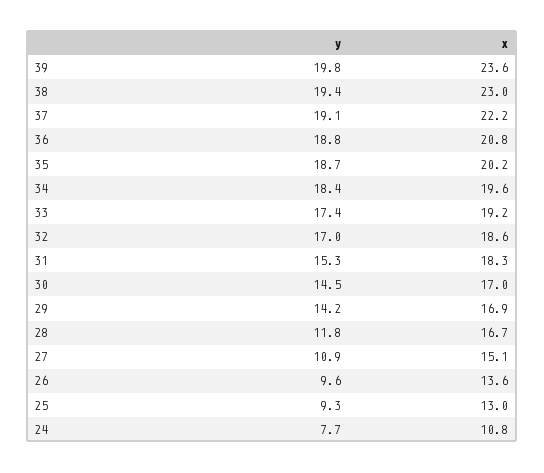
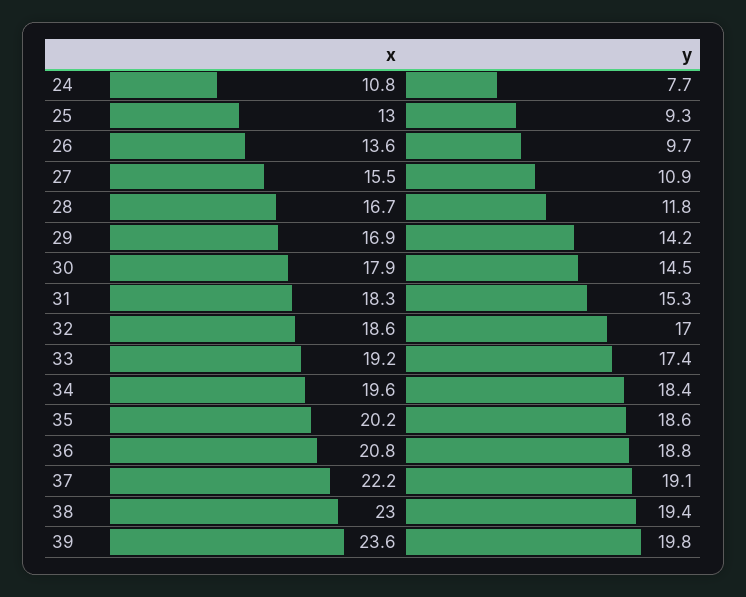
  {
    "y": {
      "39": 19.8,
      "38": 19.4,
      "37": 19.1,
      "36": 18.8,
-     "35": 18.7,
+     "35": 18.6,
      "34": 18.4,
      "33": 17.4,
      "32": 17,
      "31": 15.3,
      "30": 14.5,
      "29": 14.2,
      "28": 11.8,
      "27": 10.9,
-     "26": 9.6,
+     "26": 9.7,
      "25": 9.3,
      "24": 7.7
    },
    "x": {
      "39": 23.6,
      "38": 23,
      "37": 22.2,
      "36": 20.8,
      "35": 20.2,
      "34": 19.6,
      "33": 19.2,
      "32": 18.6,
      "31": 18.3,
-     "30": 17,
+     "30": 17.9,
      "29": 16.9,
      "28": 16.7,
-     "27": 15.1,
+     "27": 15.5,
      "26": 13.6,
      "25": 13,
      "24": 10.8
    }
  }

